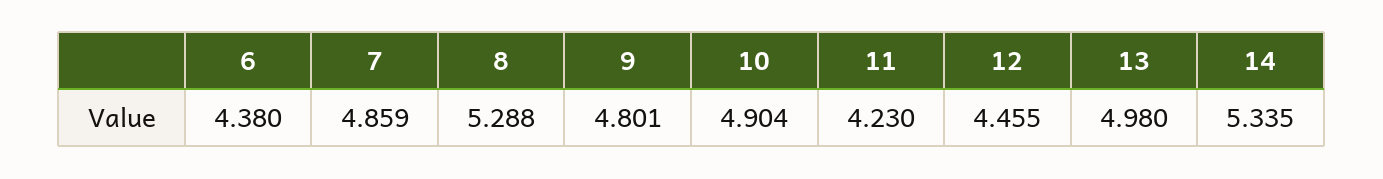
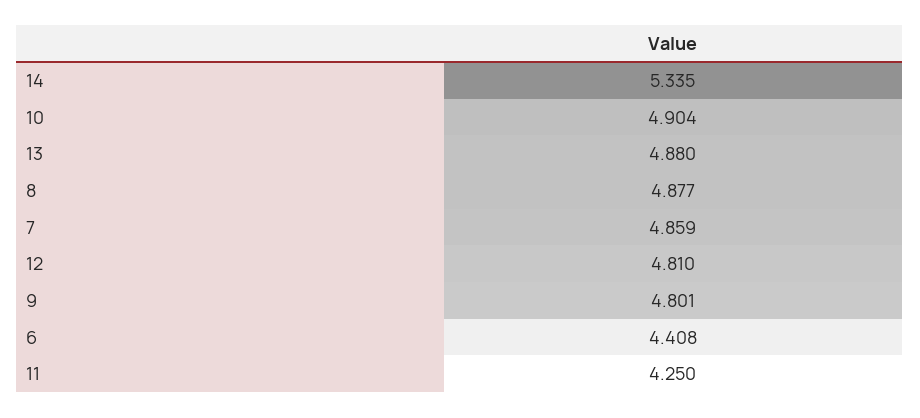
  {
-   "6": 4.38,
+   "6": 4.408,
    "7": 4.859,
-   "8": 5.288,
+   "8": 4.877,
    "9": 4.801,
    "10": 4.904,
-   "11": 4.23,
+   "11": 4.25,
-   "12": 4.455,
+   "12": 4.81,
-   "13": 4.98,
+   "13": 4.88,
    "14": 5.335
  }

